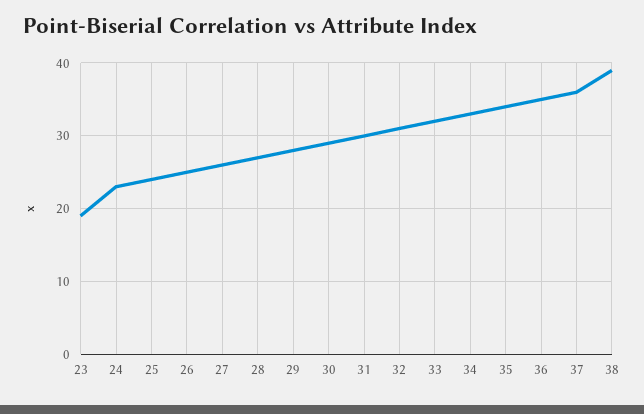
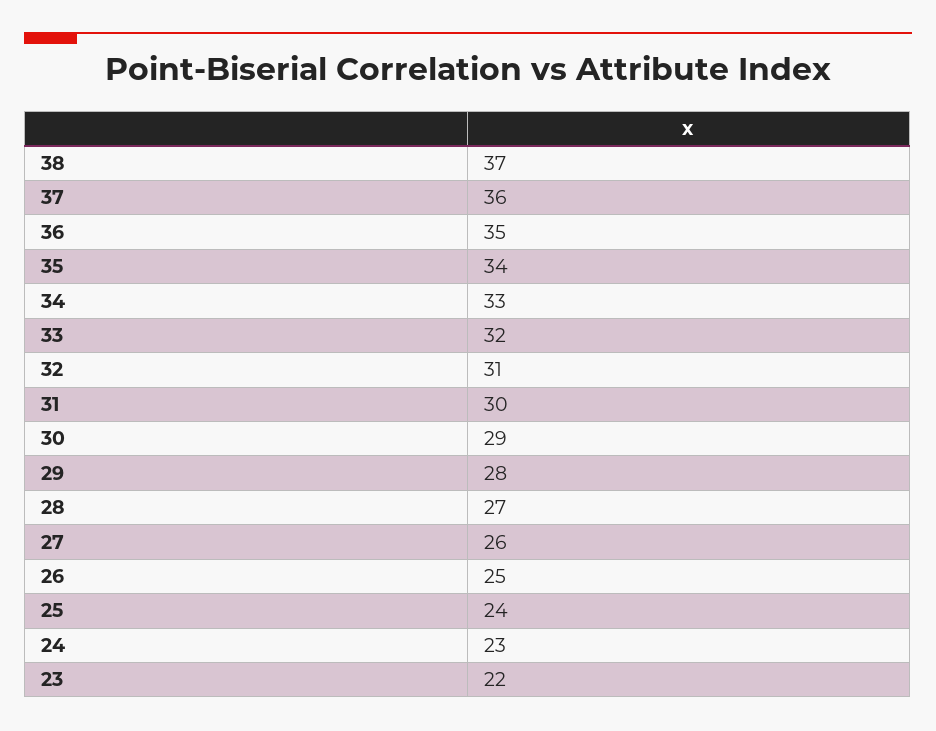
  {
-   "23": 19,
+   "23": 22,
    "24": 23,
    "25": 24,
    "26": 25,
    "27": 26,
    "28": 27,
    "29": 28,
    "30": 29,
    "31": 30,
    "32": 31,
    "33": 32,
    "34": 33,
    "35": 34,
    "36": 35,
    "37": 36,
-   "38": 39
+   "38": 37
  }

